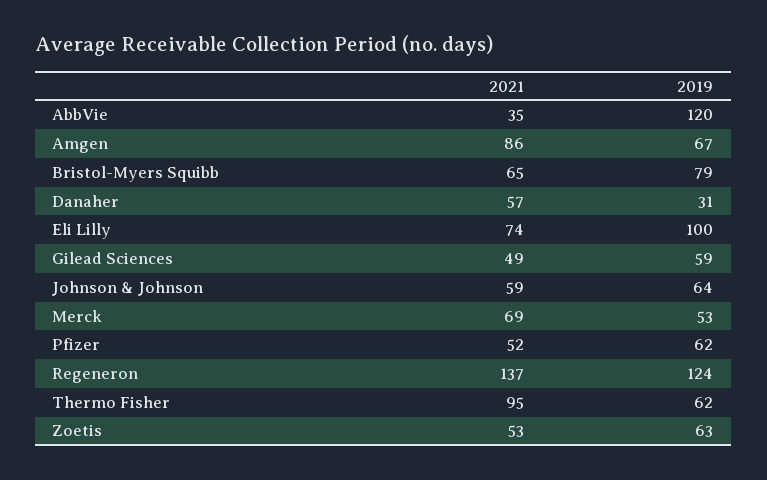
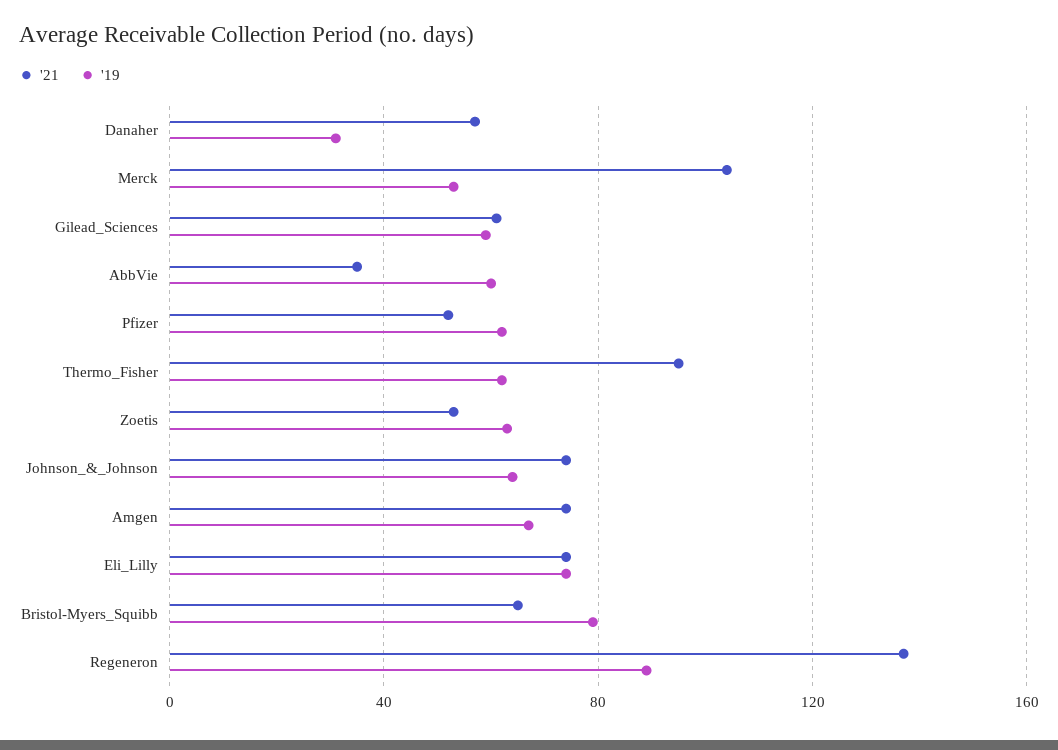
  {
    "2021": {
      "AbbVie": 35,
-     "Amgen": 86,
+     "Amgen": 75,
      "Bristol-Myers Squibb": 65,
      "Danaher": 57,
      "Eli Lilly": 74,
-     "Gilead Sciences": 49,
+     "Gilead Sciences": 60,
-     "Johnson & Johnson": 59,
+     "Johnson & Johnson": 75,
-     "Merck": 69,
+     "Merck": 105,
      "Pfizer": 52,
      "Regeneron": 137,
      "Thermo Fisher": 95,
      "Zoetis": 53
    },
    "2019": {
-     "AbbVie": 120,
+     "AbbVie": 60,
      "Amgen": 67,
      "Bristol-Myers Squibb": 79,
      "Danaher": 31,
-     "Eli Lilly": 100,
+     "Eli Lilly": 75,
      "Gilead Sciences": 59,
      "Johnson & Johnson": 64,
      "Merck": 53,
      "Pfizer": 62,
-     "Regeneron": 124,
+     "Regeneron": 90,
      "Thermo Fisher": 62,
      "Zoetis": 63
    }
  }

